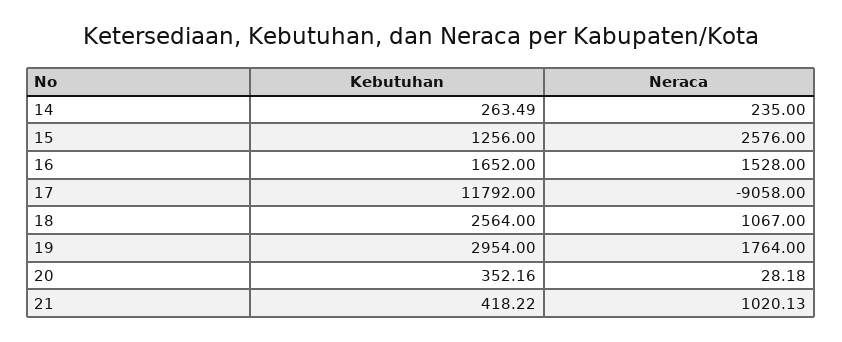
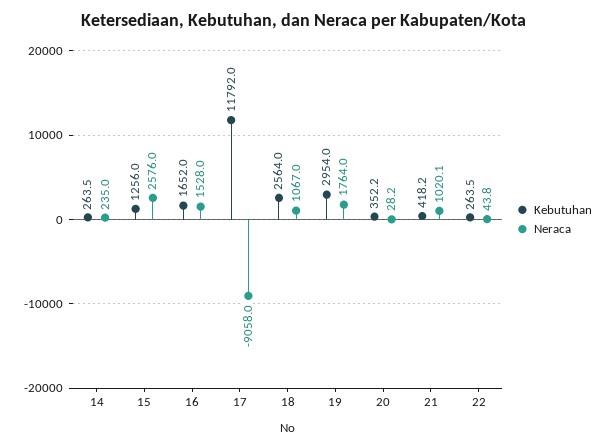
  {
    "Kebutuhan": {
      "14": 263.49,
      "15": 1256,
      "16": 1652,
      "17": 11792,
      "18": 2564,
      "19": 2954,
      "20": 352.16,
-     "21": 418.22
+     "21": 418.22,
+     "22": 263.5
    },
    "Neraca": {
      "14": 235,
      "15": 2576,
      "16": 1528,
      "17": -9058,
      "18": 1067,
      "19": 1764,
      "20": 28.18,
-     "21": 1020.13
+     "21": 1020.13,
+     "22": 43.8
    }
  }

